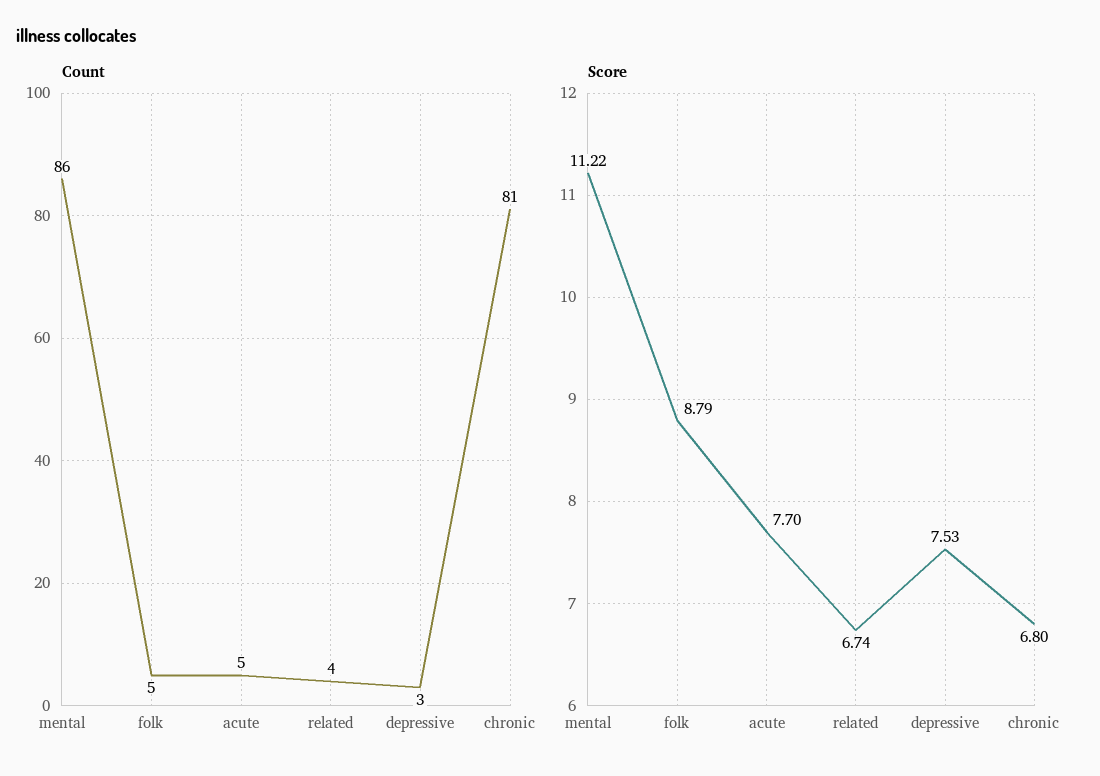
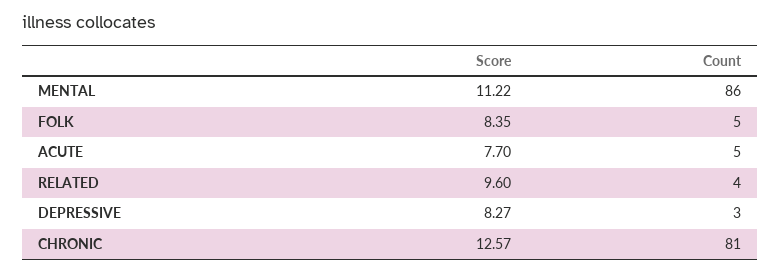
  {
    "Count": {
      "mental": 86,
      "folk": 5,
      "acute": 5,
      "related": 4,
      "depressive": 3,
      "chronic": 81
    },
    "Score": {
      "mental": 11.22,
-     "folk": 8.79,
+     "folk": 8.35,
      "acute": 7.7,
-     "related": 6.74,
+     "related": 9.6,
-     "depressive": 7.53,
+     "depressive": 8.27,
-     "chronic": 6.8
+     "chronic": 12.57
    }
  }

